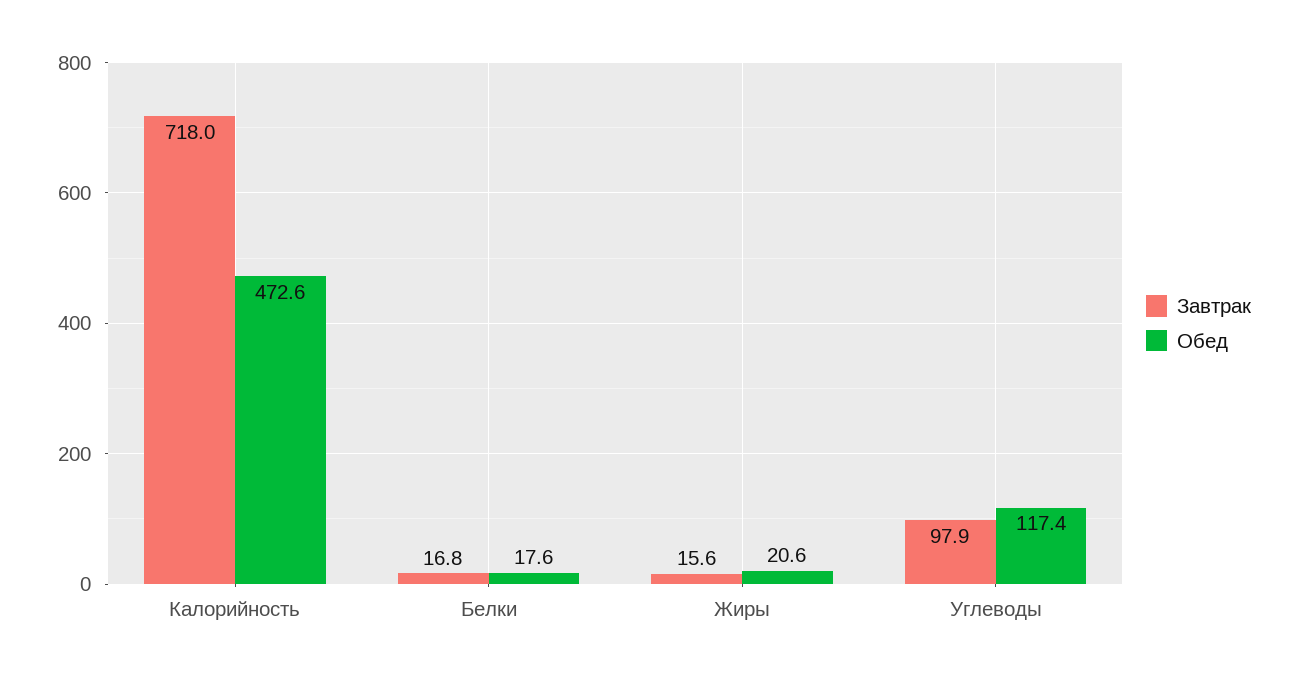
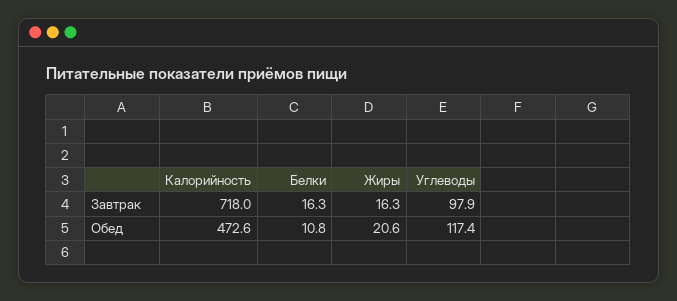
  {
    "Завтрак": {
      "Калорийность": 718,
-     "Белки": 16.8,
+     "Белки": 16.3,
-     "Жиры": 15.6,
+     "Жиры": 16.3,
      "Углеводы": 97.9
    },
    "Обед": {
      "Калорийность": 472.6,
-     "Белки": 17.6,
+     "Белки": 10.8,
      "Жиры": 20.6,
      "Углеводы": 117.4
    }
  }

